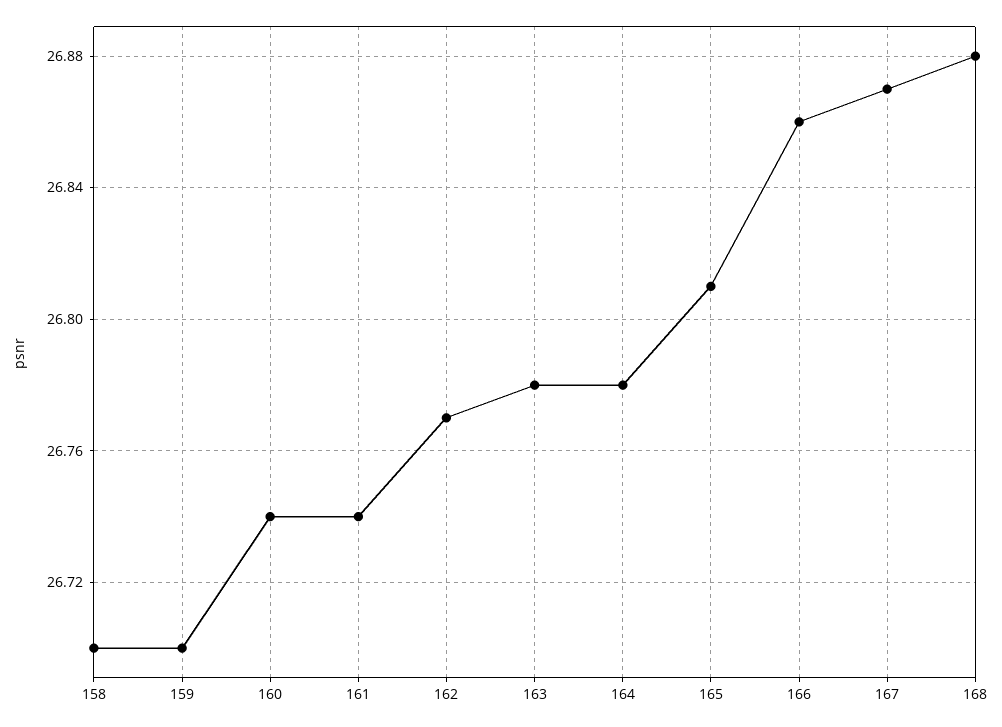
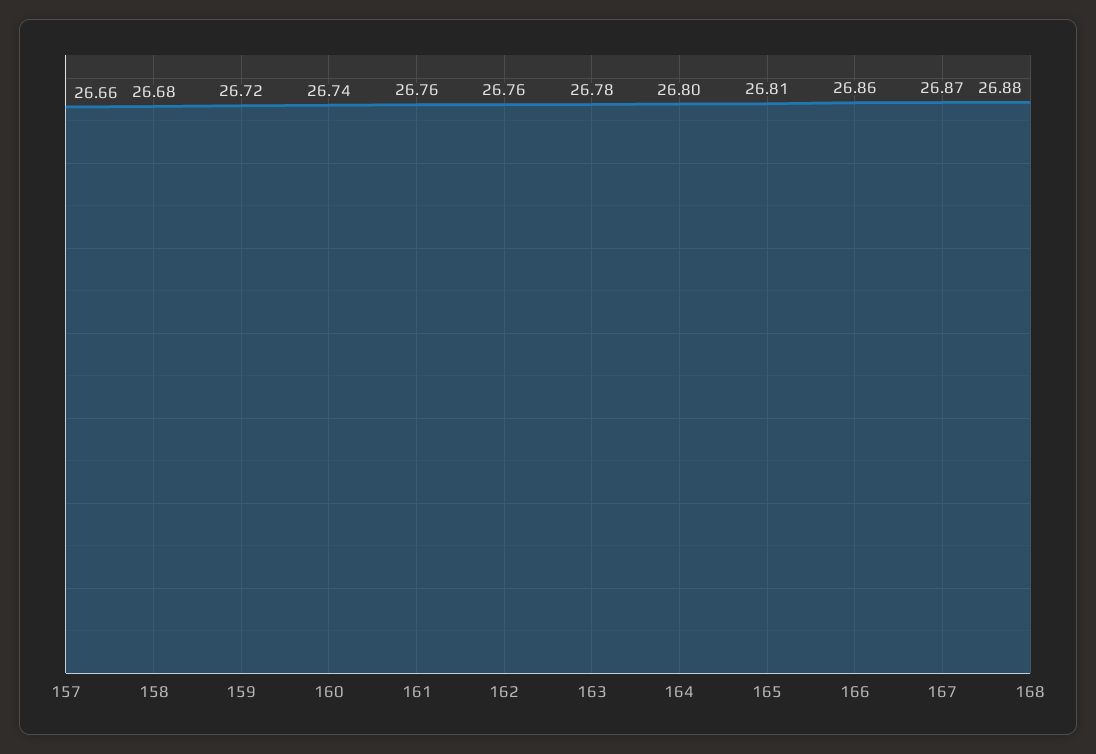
  {
-   "158": 26.7,
+   "158": 26.68,
-   "159": 26.7,
+   "159": 26.72,
    "160": 26.74,
-   "161": 26.74,
+   "161": 26.76,
-   "162": 26.77,
+   "162": 26.76,
    "163": 26.78,
-   "164": 26.78,
+   "164": 26.8,
    "165": 26.81,
    "166": 26.86,
    "167": 26.87,
-   "168": 26.88
+   "168": 26.88,
+   "157": 26.66
  }

